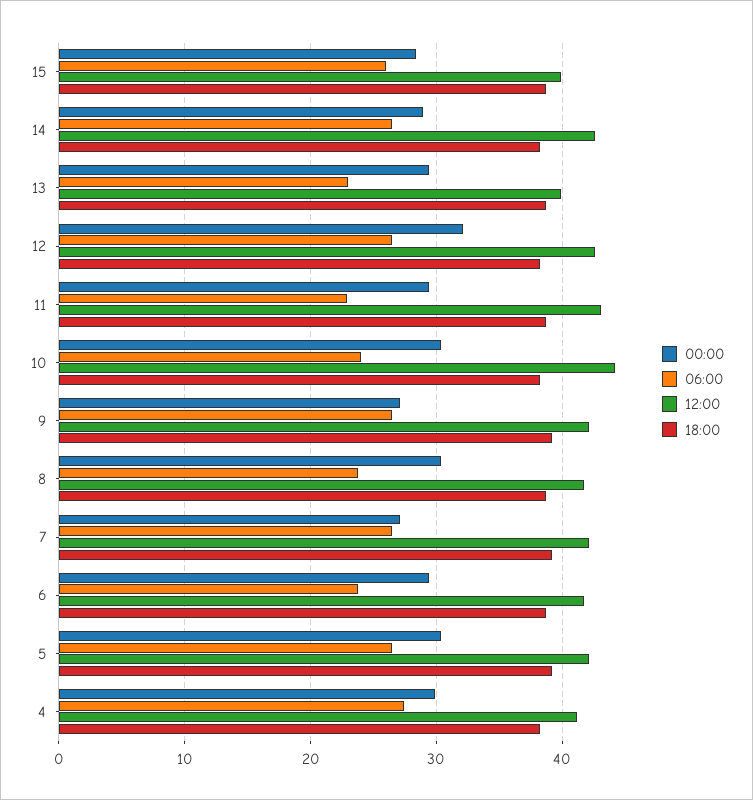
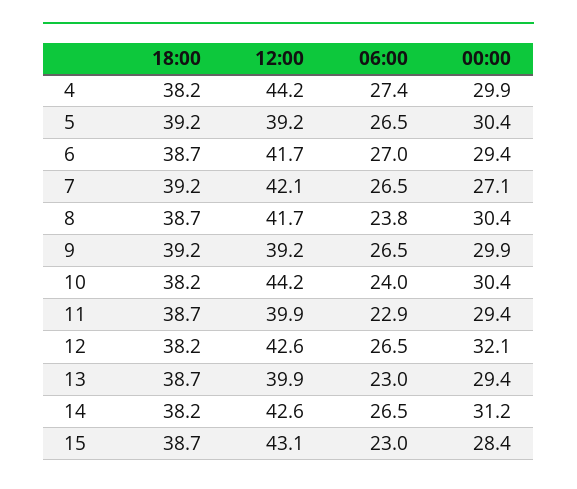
  {
    "00:00": {
      "15": 28.4,
-     "14": 29,
+     "14": 31.2,
      "13": 29.4,
      "12": 32.1,
      "11": 29.4,
      "10": 30.4,
-     "9": 27,
+     "9": 29.9,
      "8": 30.4,
      "7": 27.1,
      "6": 29.4,
      "5": 30.4,
      "4": 29.9
    },
    "06:00": {
-     "15": 26,
+     "15": 23,
      "14": 26.5,
      "13": 23,
      "12": 26.5,
      "11": 22.9,
      "10": 24,
      "9": 26.5,
      "8": 23.8,
      "7": 26.5,
-     "6": 24,
+     "6": 27,
      "5": 26.5,
      "4": 27.4
    },
    "12:00": {
-     "15": 40,
+     "15": 43.1,
      "14": 42.6,
      "13": 39.9,
      "12": 42.6,
-     "11": 43,
+     "11": 39.9,
      "10": 44.2,
-     "9": 42,
+     "9": 39.2,
      "8": 41.7,
      "7": 42.1,
      "6": 41.7,
-     "5": 42,
+     "5": 39.2,
-     "4": 41
+     "4": 44.2
    },
    "18:00": {
      "15": 38.7,
      "14": 38.2,
      "13": 38.7,
      "12": 38.2,
      "11": 38.7,
      "10": 38.2,
      "9": 39.2,
      "8": 38.7,
      "7": 39.2,
      "6": 38.7,
      "5": 39.2,
      "4": 38.2
    }
  }

